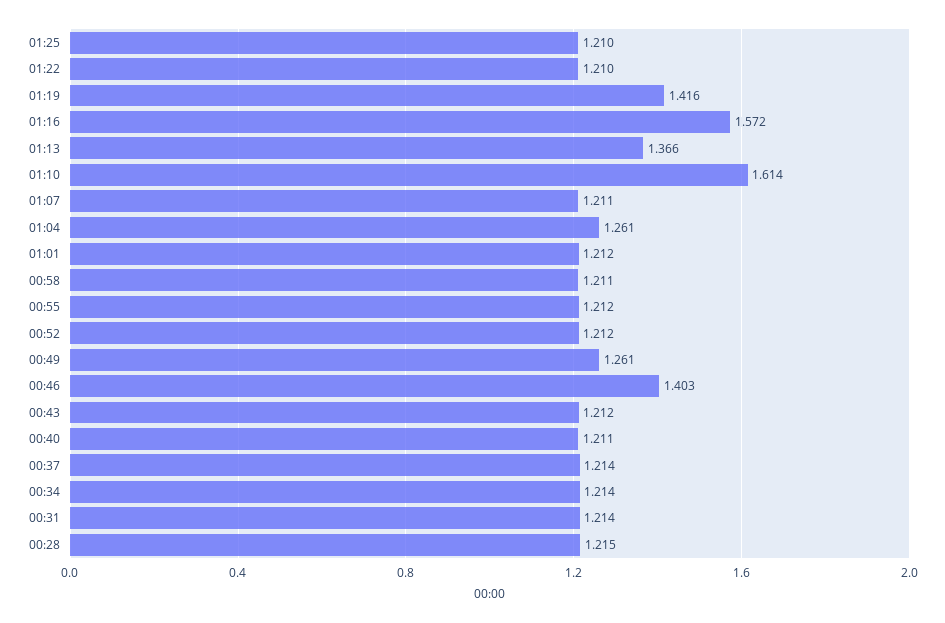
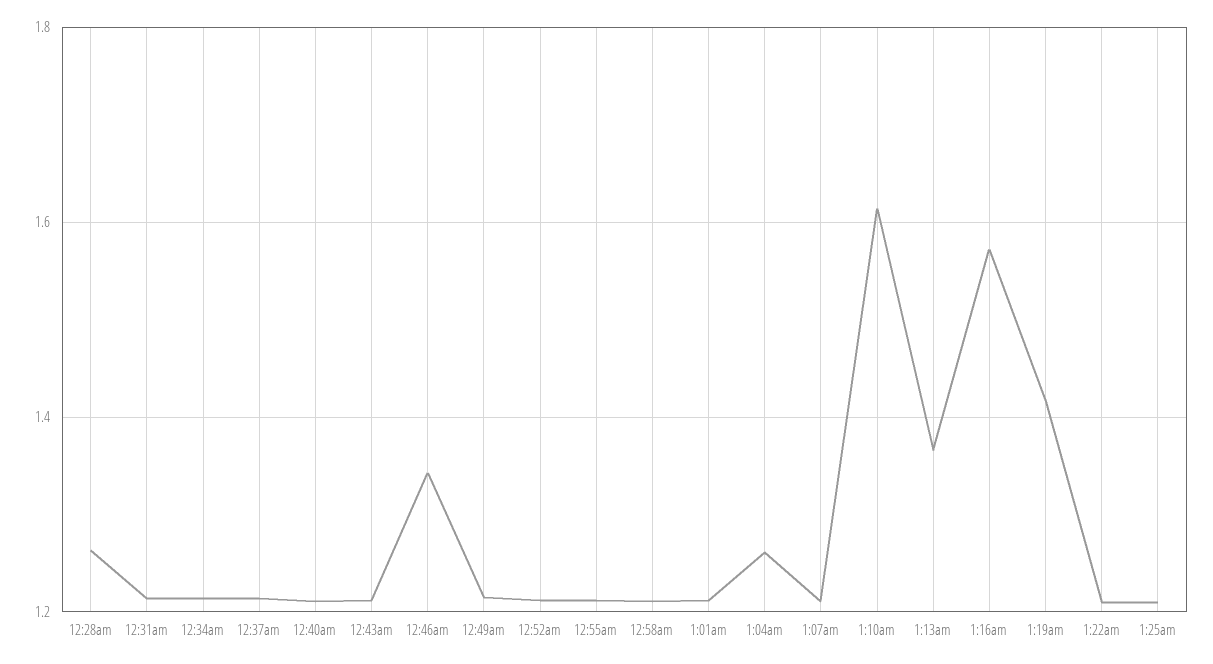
  {
    "01:25": 1.21,
    "01:22": 1.21,
    "01:19": 1.416,
    "01:16": 1.572,
    "01:13": 1.366,
    "01:10": 1.614,
    "01:07": 1.211,
    "01:04": 1.261,
    "01:01": 1.212,
    "00:58": 1.211,
    "00:55": 1.212,
    "00:52": 1.212,
-   "00:49": 1.261,
+   "00:49": 1.22,
-   "00:46": 1.403,
+   "00:46": 1.34,
    "00:43": 1.212,
    "00:40": 1.211,
    "00:37": 1.214,
    "00:34": 1.214,
    "00:31": 1.214,
-   "00:28": 1.215
+   "00:28": 1.26
  }

